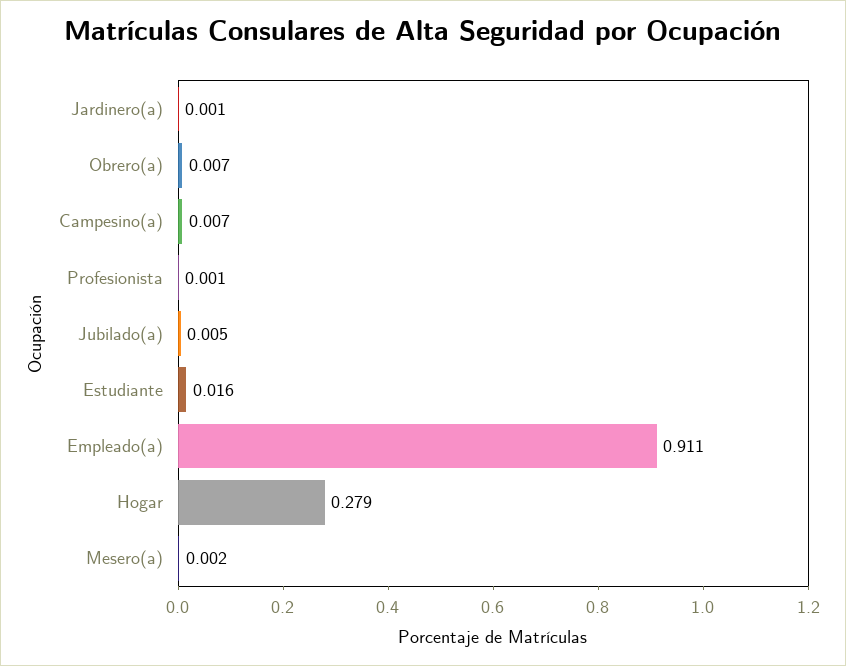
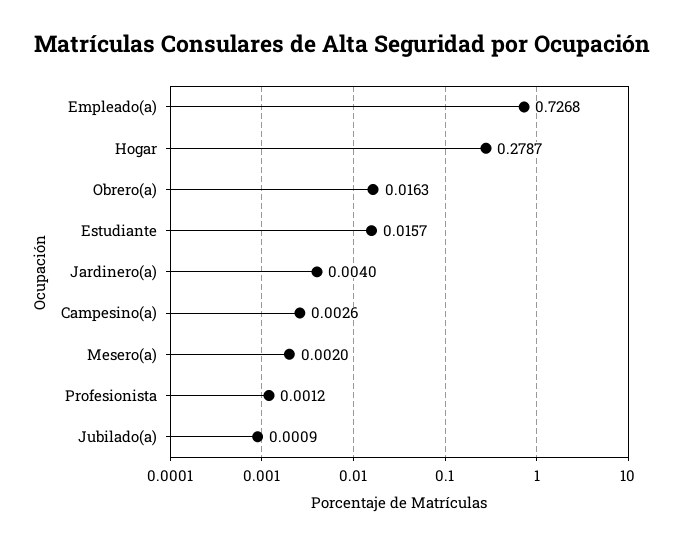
  {
-   "Jardinero(a)": 0.001,
+   "Jardinero(a)": 0.004,
-   "Obrero(a)": 0.007,
+   "Obrero(a)": 0.0163,
-   "Campesino(a)": 0.007,
+   "Campesino(a)": 0.0026,
    "Profesionista": 0.0012,
-   "Jubilado(a)": 0.005,
+   "Jubilado(a)": 0.0009,
    "Estudiante": 0.0157,
-   "Empleado(a)": 0.911,
+   "Empleado(a)": 0.7268,
    "Hogar": 0.2787,
    "Mesero(a)": 0.002
  }

